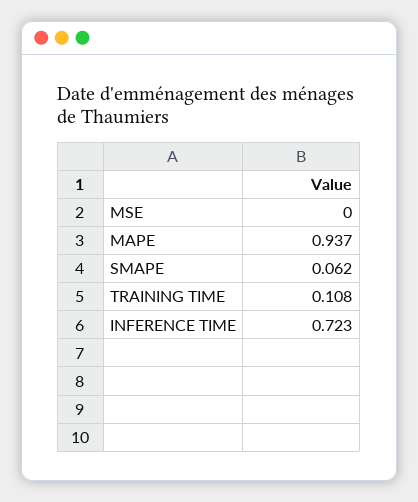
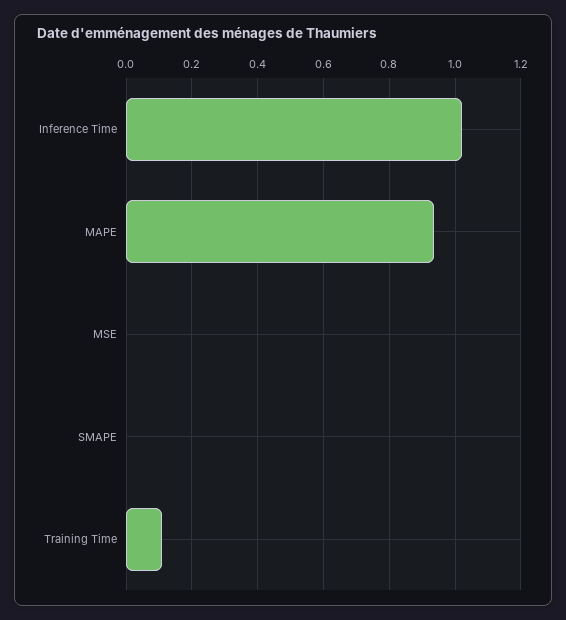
  {
    "MSE": 0,
    "MAPE": 0.937,
-   "SMAPE": 0.062,
+   "SMAPE": 0,
    "TRAINING TIME": 0.108,
-   "INFERENCE TIME": 0.723
+   "INFERENCE TIME": 1.02
  }

